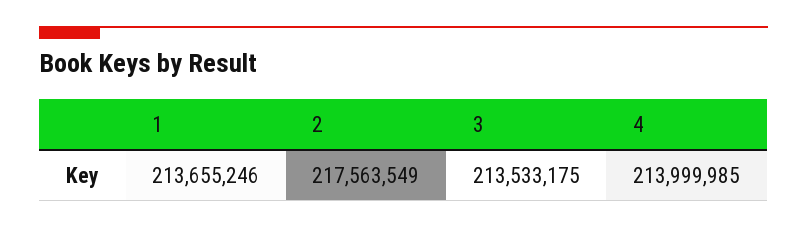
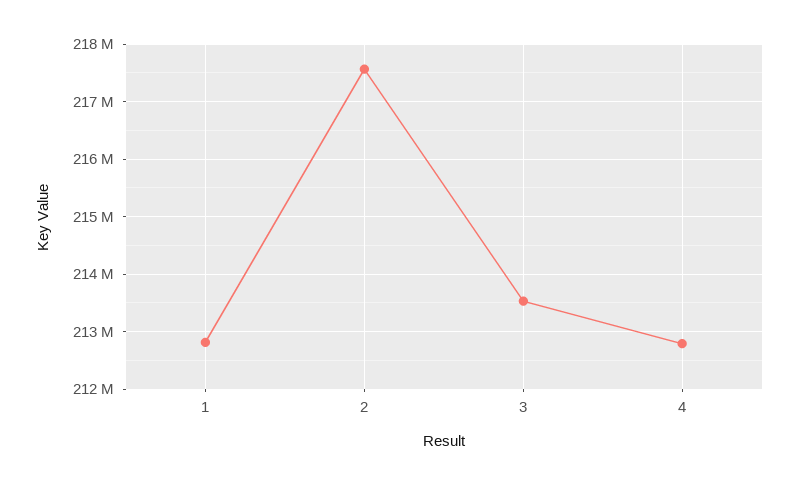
  {
-   "1": 213655246,
+   "1": 212800000,
    "2": 217563549,
    "3": 213533175,
-   "4": 213999985
+   "4": 212800000
  }

